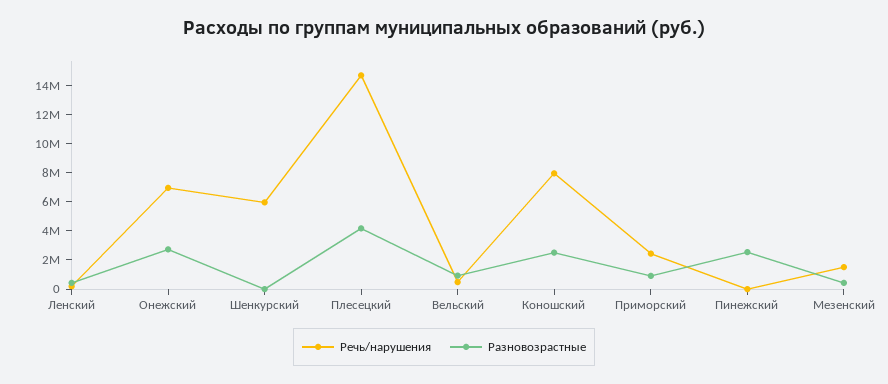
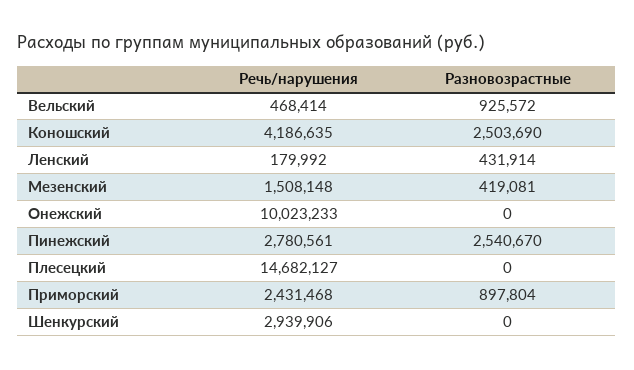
  {
    "Речь/нарушения": {
      "Ленский": 179992,
-     "Онежский": 7000000,
+     "Онежский": 10023233,
-     "Шенкурский": 6000000,
+     "Шенкурский": 2939906,
      "Плесецкий": 14682127,
      "Вельский": 468414,
-     "Коношский": 8000000,
+     "Коношский": 4186635,
      "Приморский": 2431468,
-     "Пинежский": 0,
+     "Пинежский": 2780561,
      "Мезенский": 1508148
    },
    "Разновозрастные": {
      "Ленский": 431914,
-     "Онежский": 3000000,
+     "Онежский": 0,
      "Шенкурский": 0,
-     "Плесецкий": 4000000,
+     "Плесецкий": 0,
      "Вельский": 925572,
      "Коношский": 2503690,
      "Приморский": 897804,
      "Пинежский": 2540670,
      "Мезенский": 419081
    }
  }

